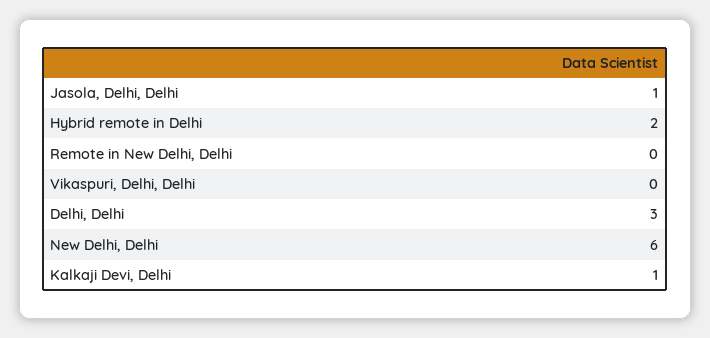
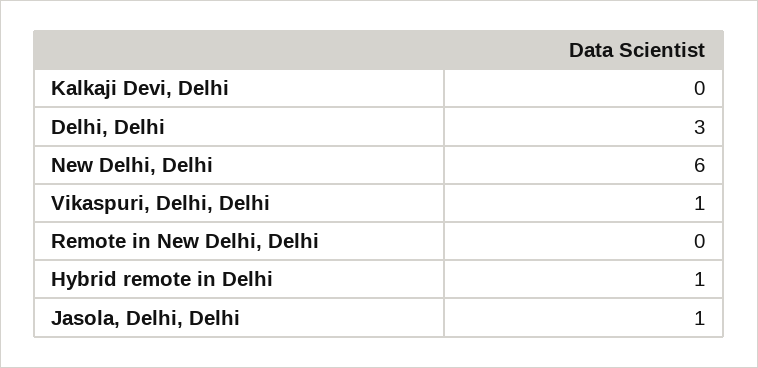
  {
    "Jasola, Delhi, Delhi": 1,
-   "Hybrid remote in Delhi": 2,
+   "Hybrid remote in Delhi": 1,
    "Remote in New Delhi, Delhi": 0,
-   "Vikaspuri, Delhi, Delhi": 0,
+   "Vikaspuri, Delhi, Delhi": 1,
    "Delhi, Delhi": 3,
    "New Delhi, Delhi": 6,
-   "Kalkaji Devi, Delhi": 1
+   "Kalkaji Devi, Delhi": 0
  }

